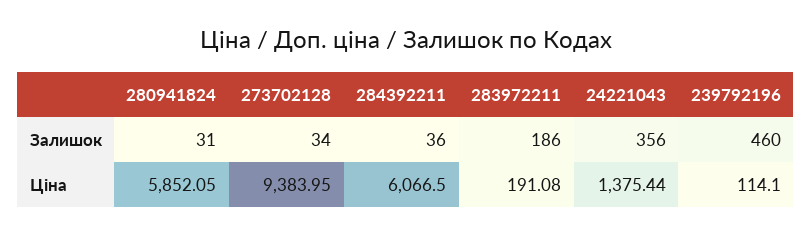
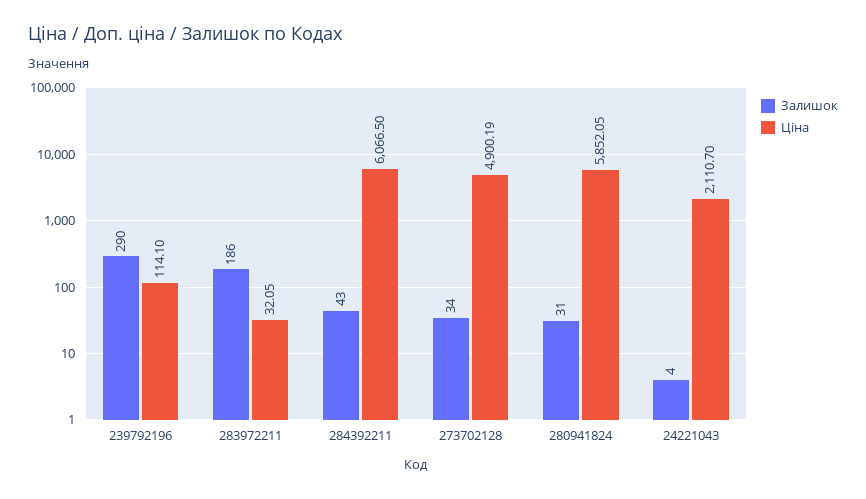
  {
    "Залишок": {
      "280941824": 31,
      "273702128": 34,
-     "284392211": 36,
+     "284392211": 43,
      "283972211": 186,
-     "24221043": 356,
+     "24221043": 4,
-     "239792196": 460
+     "239792196": 290
    },
    "Ціна": {
      "280941824": 5852.05,
-     "273702128": 9383.95,
+     "273702128": 4900.19,
      "284392211": 6066.5,
-     "283972211": 191.08,
+     "283972211": 32.05,
-     "24221043": 1375.44,
+     "24221043": 2110.7,
      "239792196": 114.1
    }
  }

